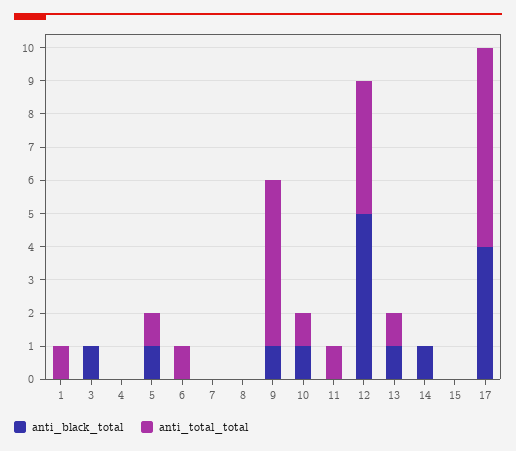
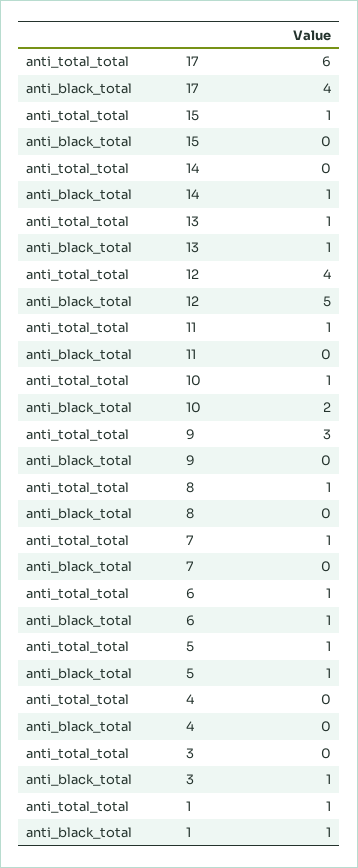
  {
    "anti_black_total": {
-     "1": 0,
+     "1": 1,
      "3": 1,
      "4": 0,
      "5": 1,
-     "6": 0,
+     "6": 1,
      "7": 0,
      "8": 0,
-     "9": 1,
+     "9": 0,
-     "10": 1,
+     "10": 2,
      "11": 0,
      "12": 5,
      "13": 1,
      "14": 1,
      "15": 0,
      "17": 4
    },
    "anti_total_total": {
      "1": 1,
      "3": 0,
      "4": 0,
      "5": 1,
      "6": 1,
-     "7": 0,
+     "7": 1,
-     "8": 0,
+     "8": 1,
-     "9": 5,
+     "9": 3,
      "10": 1,
      "11": 1,
      "12": 4,
      "13": 1,
      "14": 0,
-     "15": 0,
+     "15": 1,
      "17": 6
    }
  }

